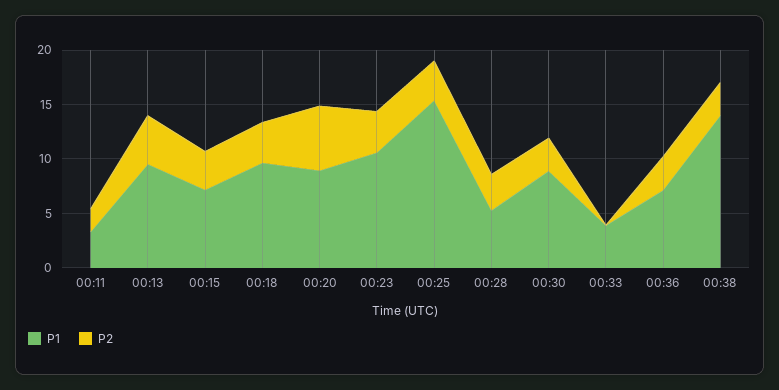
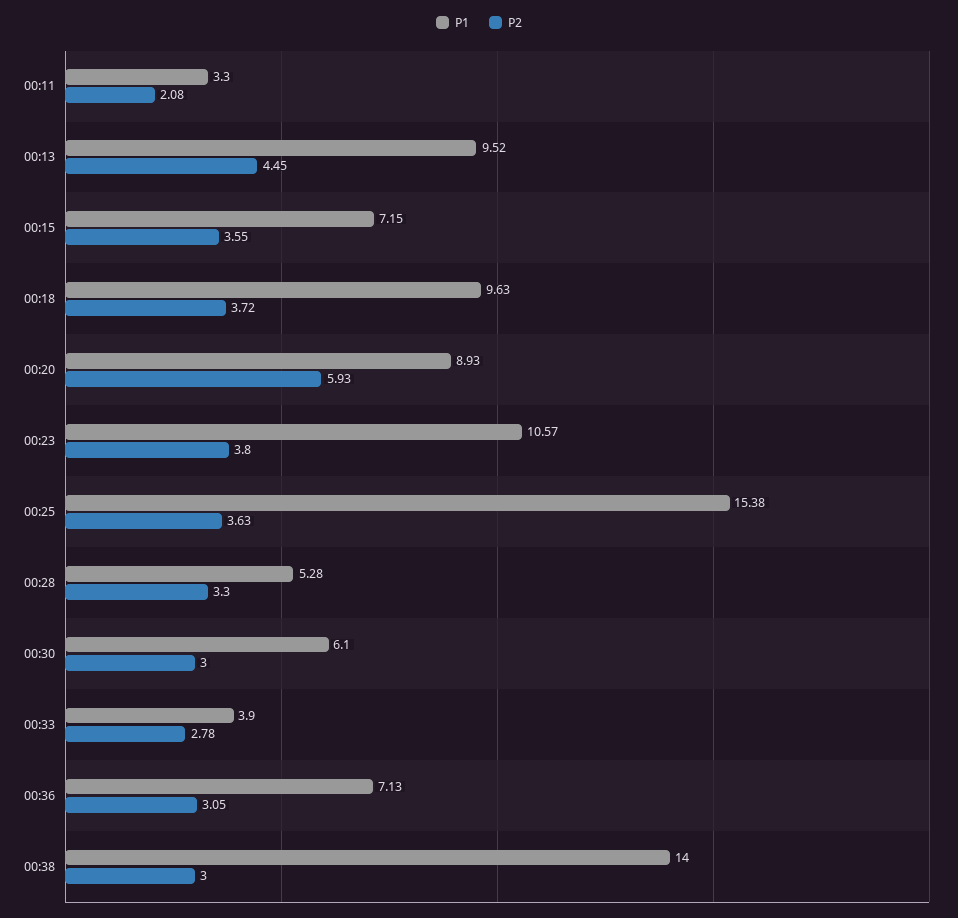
  {
    "P1": {
      "00:11": 3.3,
      "00:13": 9.52,
      "00:15": 7.15,
      "00:18": 9.63,
      "00:20": 8.93,
      "00:23": 10.57,
      "00:25": 15.38,
      "00:28": 5.28,
-     "00:30": 9,
+     "00:30": 6.1,
      "00:33": 3.9,
      "00:36": 7.13,
      "00:38": 14
    },
    "P2": {
      "00:11": 2.08,
      "00:13": 4.45,
      "00:15": 3.55,
      "00:18": 3.72,
      "00:20": 5.93,
      "00:23": 3.8,
      "00:25": 3.63,
      "00:28": 3.3,
      "00:30": 3,
-     "00:33": 0,
+     "00:33": 2.78,
      "00:36": 3.05,
      "00:38": 3
    }
  }

